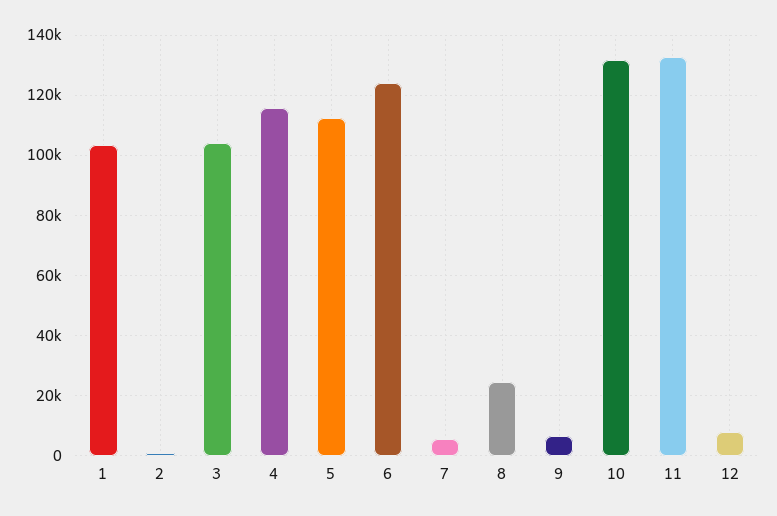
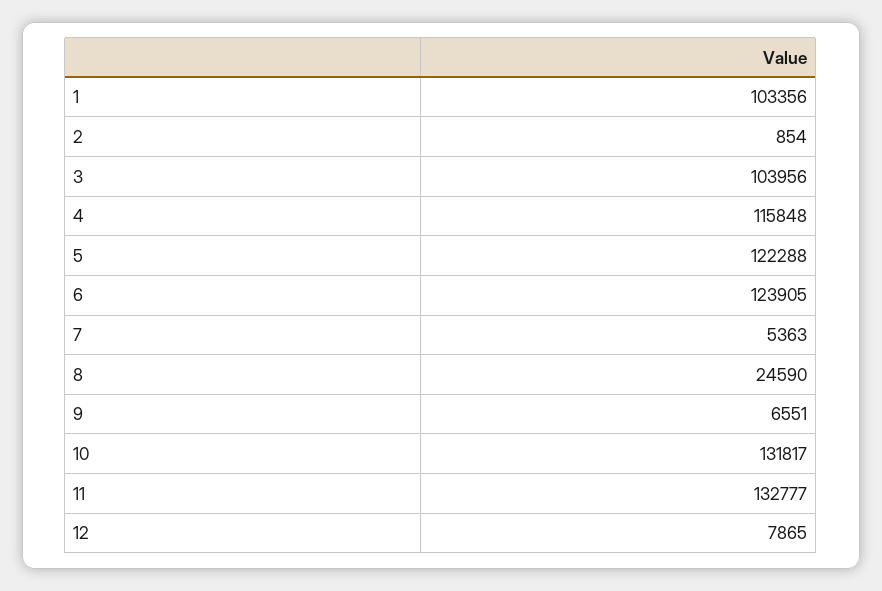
  {
    "1": 103356,
    "2": 854,
    "3": 103956,
    "4": 115848,
-   "5": 112000,
+   "5": 122288,
    "6": 123905,
    "7": 5363,
    "8": 24590,
    "9": 6551,
    "10": 131817,
    "11": 132777,
    "12": 7865
  }

